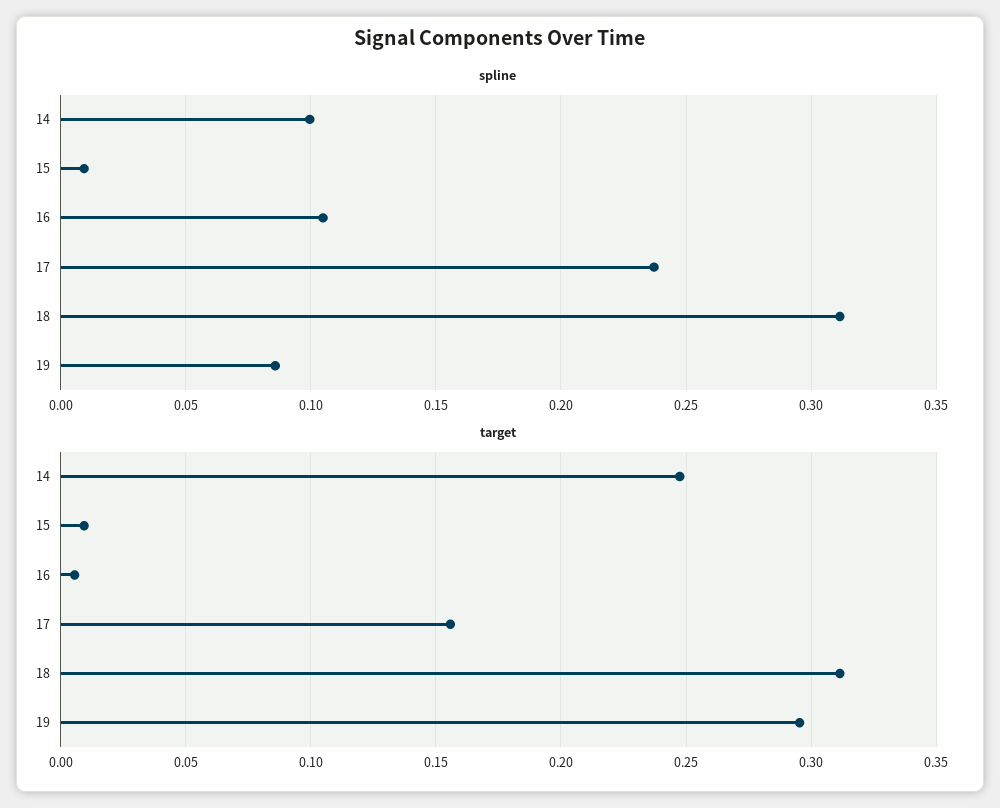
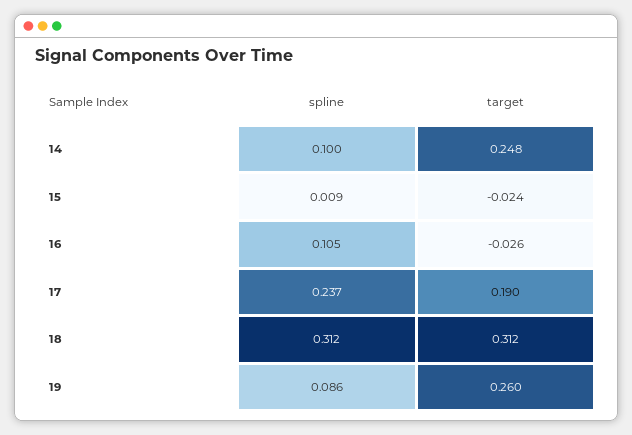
  {
    "spline": {
      "14": 0.1,
      "15": 0.009,
      "16": 0.105,
      "17": 0.237,
      "18": 0.312,
      "19": 0.086
    },
    "target": {
      "14": 0.248,
-     "15": 0.01,
+     "15": -0.024,
-     "16": 0.005,
+     "16": -0.026,
-     "17": 0.155,
+     "17": 0.19,
      "18": 0.312,
-     "19": 0.295
+     "19": 0.26
    }
  }

